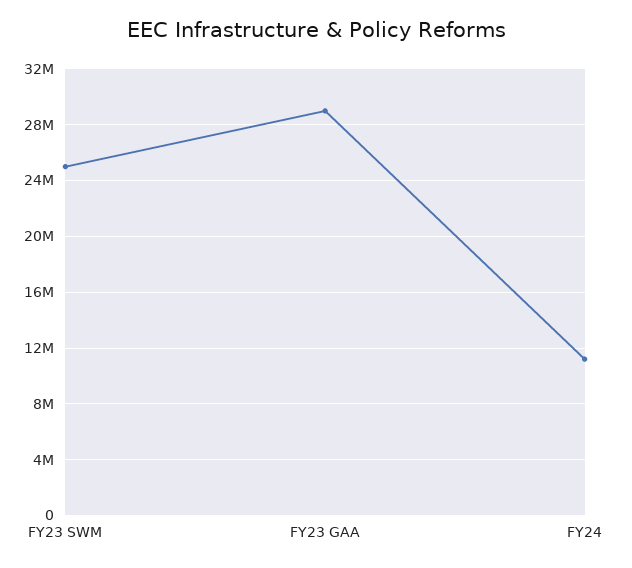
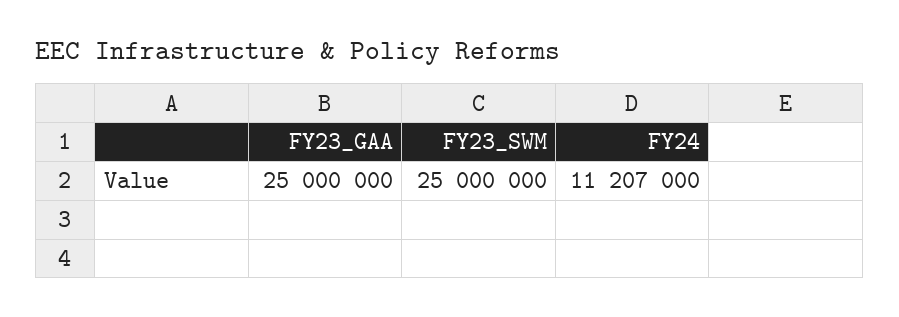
  {
    "FY23 SWM": 25000000,
-   "FY23 GAA": 29000000,
+   "FY23 GAA": 25000000,
    "FY24": 11207000
  }

